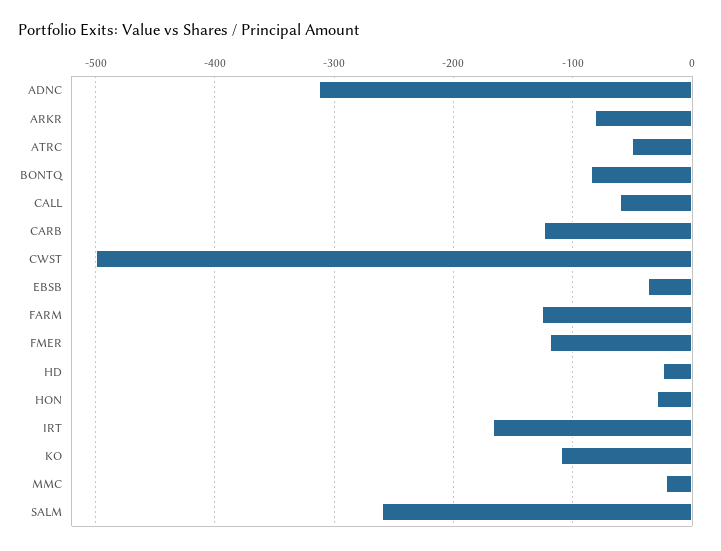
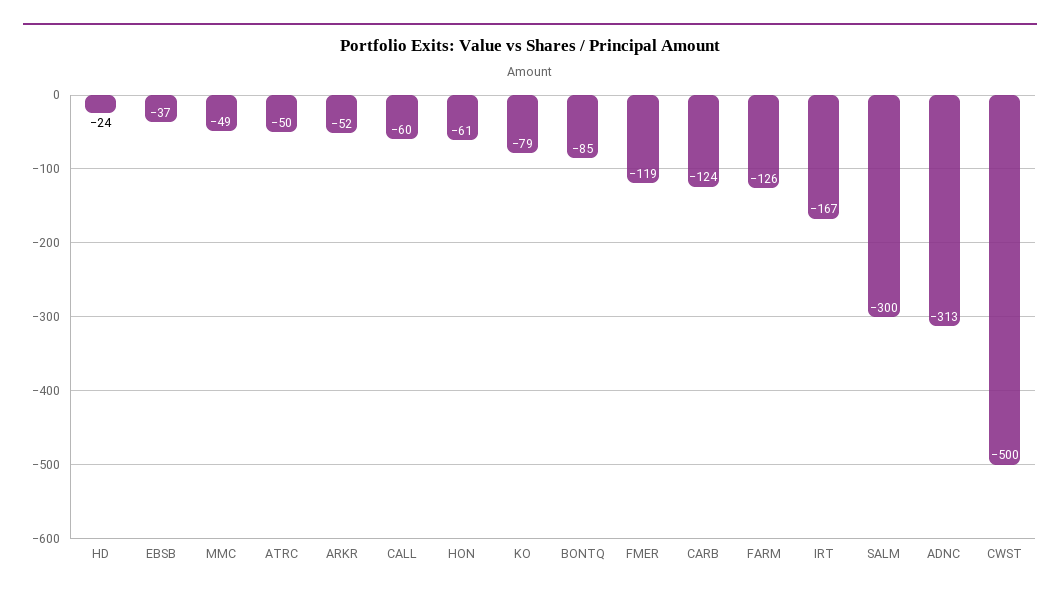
  {
    "ADNC": -313,
-   "ARKR": -80,
+   "ARKR": -52,
    "ATRC": -50,
    "BONTQ": -85,
    "CALL": -60,
    "CARB": -124,
    "CWST": -500,
    "EBSB": -37,
    "FARM": -126,
    "FMER": -119,
    "HD": -24,
-   "HON": -30,
+   "HON": -61,
    "IRT": -167,
-   "KO": -110,
+   "KO": -79,
-   "MMC": -20,
+   "MMC": -49,
-   "SALM": -260
+   "SALM": -300
  }

